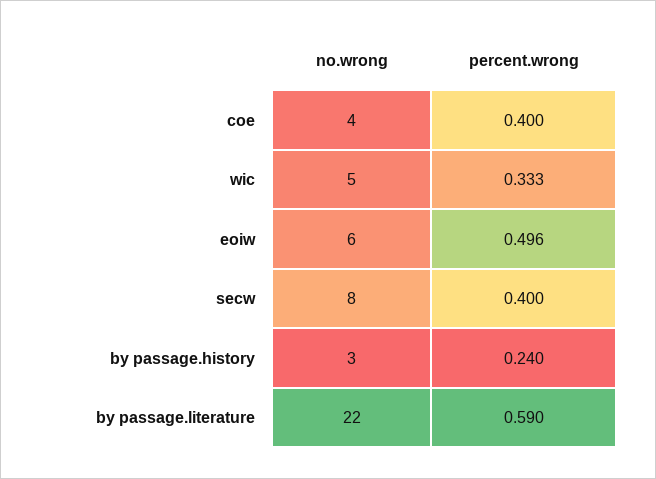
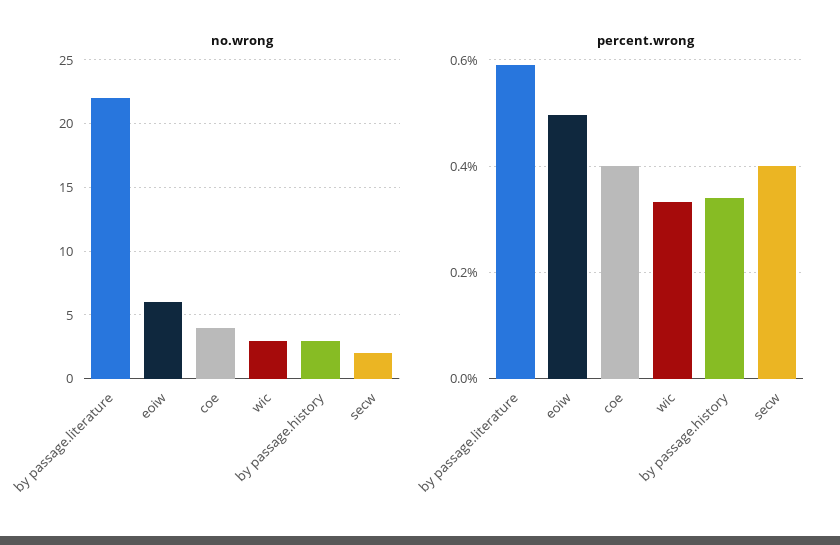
  {
    "no.wrong": {
      "coe": 4,
-     "wic": 5,
+     "wic": 3,
      "eoiw": 6,
-     "secw": 8,
+     "secw": 2,
      "by passage.history": 3,
      "by passage.literature": 22
    },
    "percent.wrong": {
      "coe": 0.4,
      "wic": 0.333,
      "eoiw": 0.496,
      "secw": 0.4,
-     "by passage.history": 0.24,
+     "by passage.history": 0.34,
      "by passage.literature": 0.59
    }
  }

